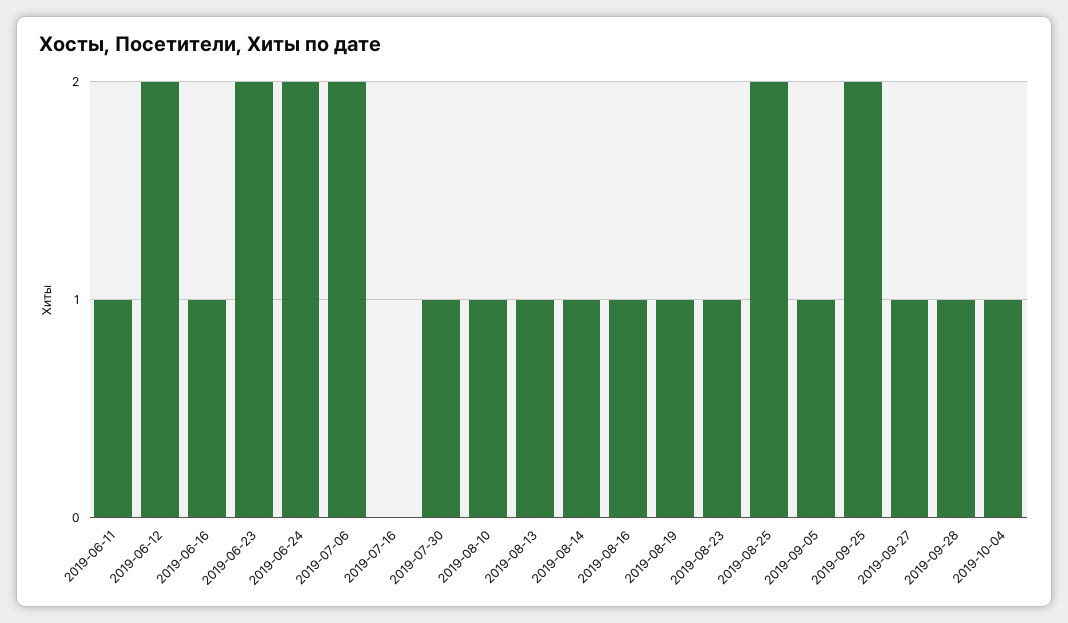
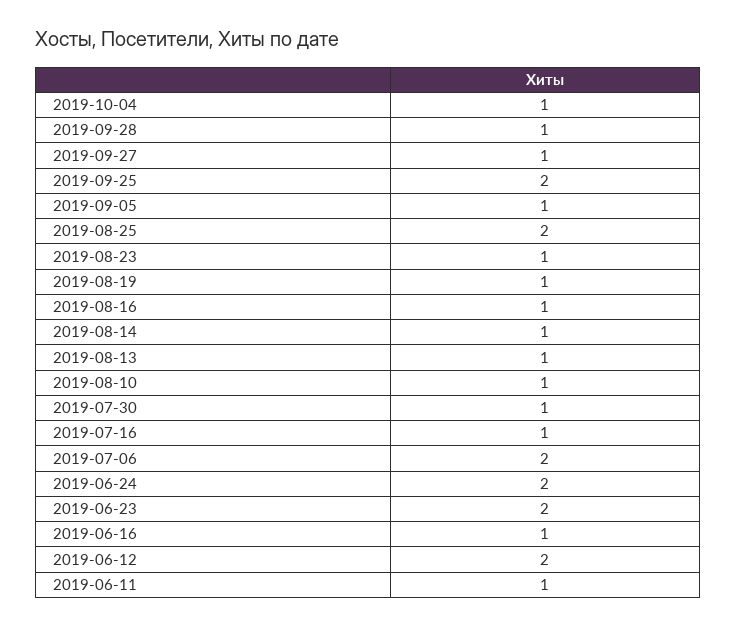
  {
    "2019-06-11": 1,
    "2019-06-12": 2,
    "2019-06-16": 1,
    "2019-06-23": 2,
    "2019-06-24": 2,
    "2019-07-06": 2,
-   "2019-07-16": 0,
+   "2019-07-16": 1,
    "2019-07-30": 1,
    "2019-08-10": 1,
    "2019-08-13": 1,
    "2019-08-14": 1,
    "2019-08-16": 1,
    "2019-08-19": 1,
    "2019-08-23": 1,
    "2019-08-25": 2,
    "2019-09-05": 1,
    "2019-09-25": 2,
    "2019-09-27": 1,
    "2019-09-28": 1,
    "2019-10-04": 1
  }

